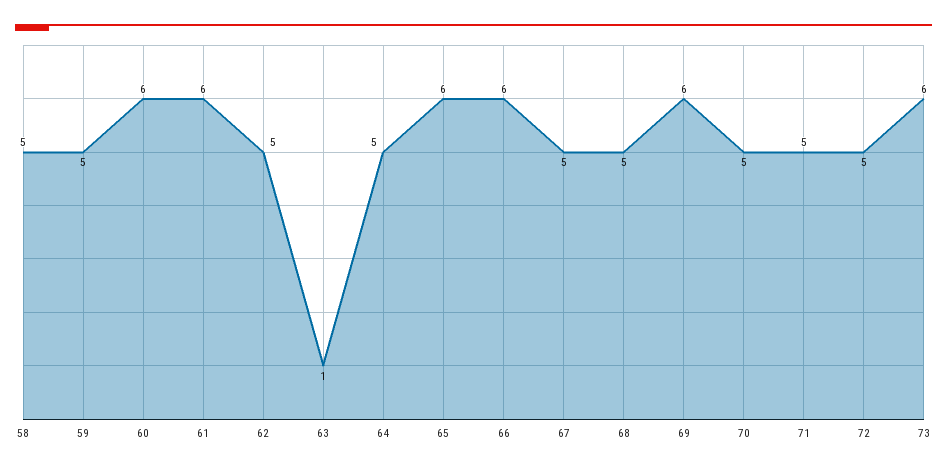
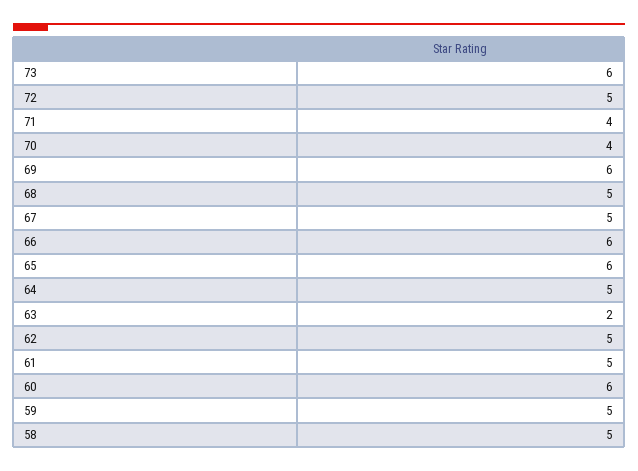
  {
    "58": 5,
    "59": 5,
    "60": 6,
-   "61": 6,
+   "61": 5,
    "62": 5,
-   "63": 1,
+   "63": 2,
    "64": 5,
    "65": 6,
    "66": 6,
    "67": 5,
    "68": 5,
    "69": 6,
-   "70": 5,
+   "70": 4,
-   "71": 5,
+   "71": 4,
    "72": 5,
    "73": 6
  }

